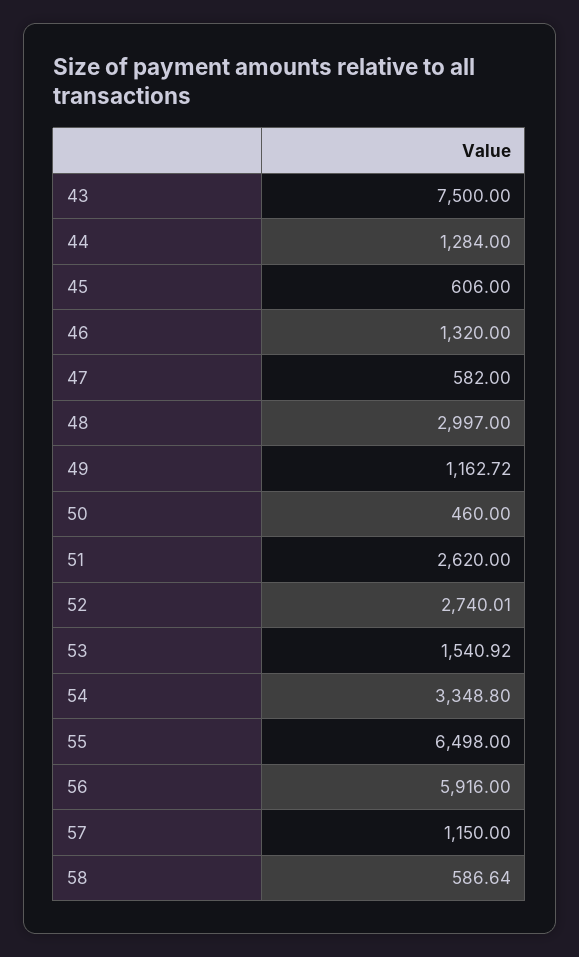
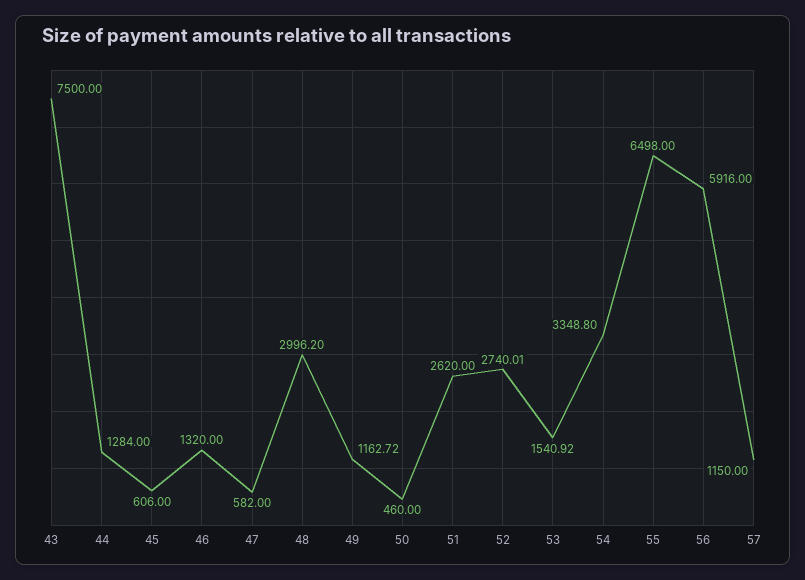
  {
    "43": 7500,
    "44": 1284,
    "45": 606,
    "46": 1320,
    "47": 582,
-   "48": 2997,
+   "48": 2996.2,
    "49": 1162.72,
    "50": 460,
    "51": 2620,
    "52": 2740.01,
    "53": 1540.92,
    "54": 3348.8,
    "55": 6498,
    "56": 5916,
-   "57": 1150,
+   "57": 1150
-   "58": 586.64
  }

